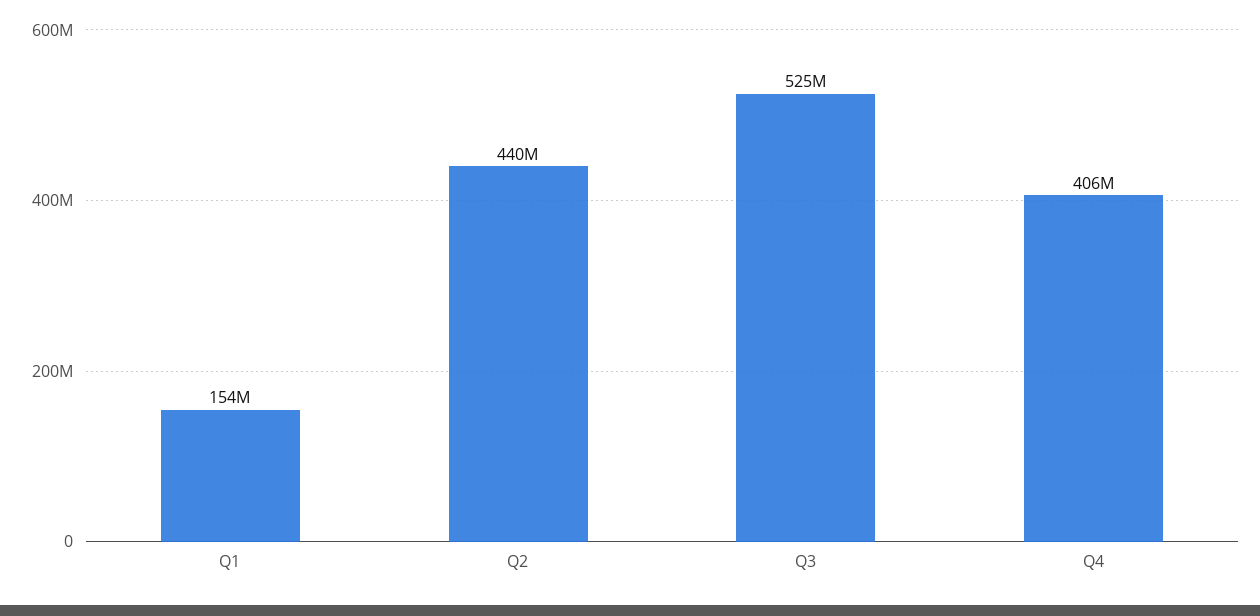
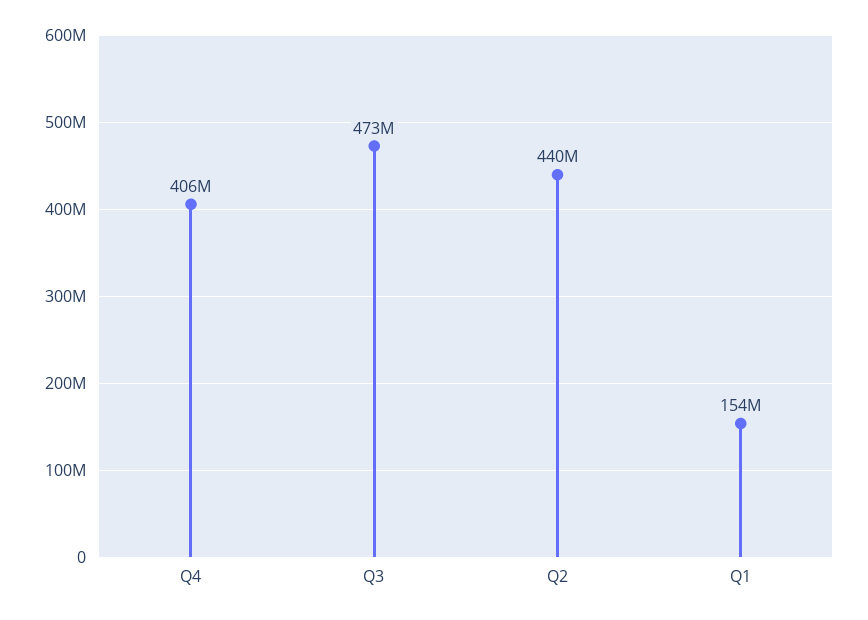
  {
    "Q1": 154000000,
    "Q2": 440000000,
-   "Q3": 525000000,
+   "Q3": 473000000,
    "Q4": 406000000
  }

